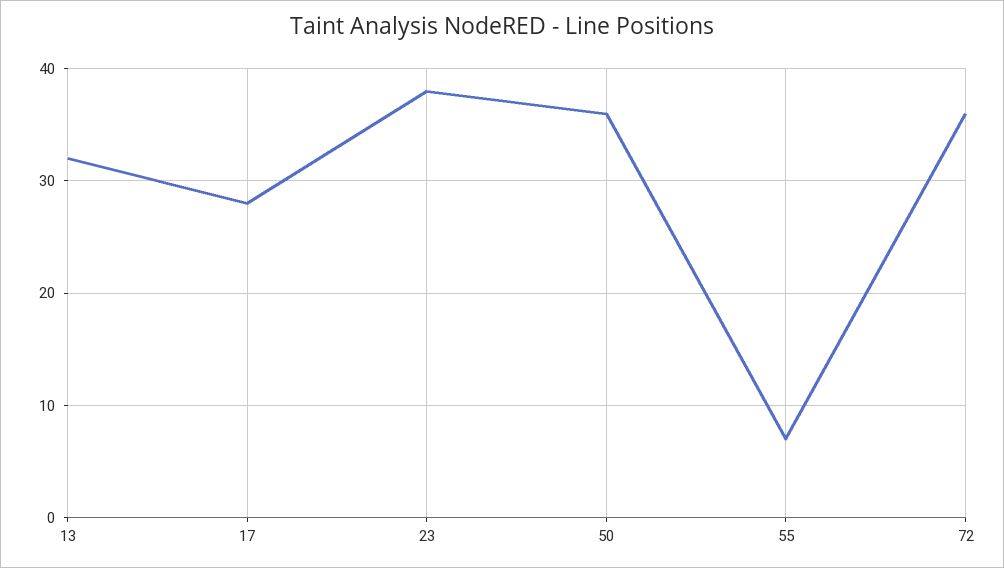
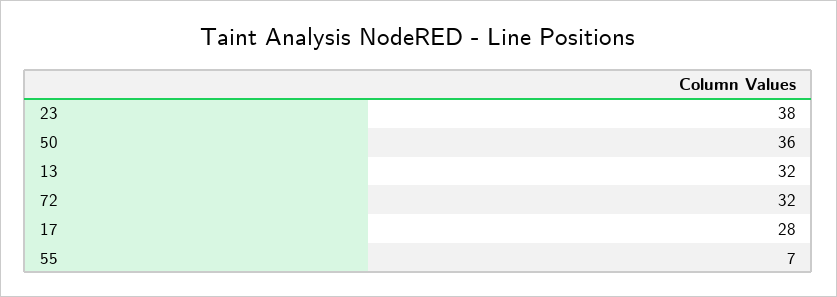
  {
    "13": 32,
    "17": 28,
    "23": 38,
    "50": 36,
    "55": 7,
-   "72": 36
+   "72": 32
  }

